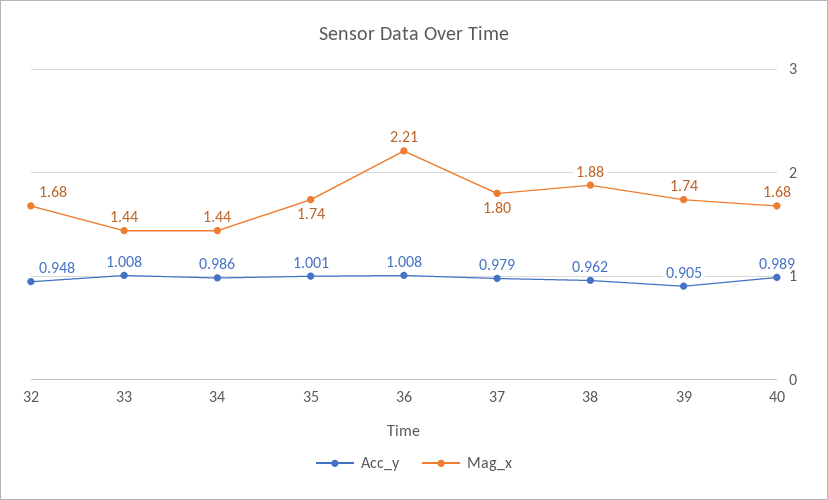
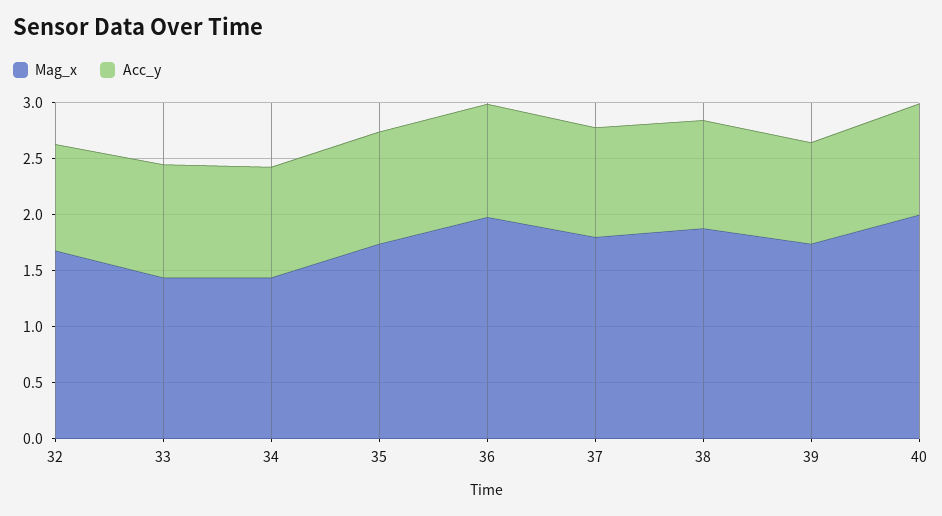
  {
    "Acc_y": {
      "32": 0.948,
      "33": 1.008,
      "34": 0.986,
      "35": 1.001,
      "36": 1.008,
      "37": 0.979,
      "38": 0.962,
      "39": 0.905,
      "40": 0.989
    },
    "Mag_x": {
      "32": 1.68,
      "33": 1.44,
      "34": 1.44,
      "35": 1.74,
-     "36": 2.21,
+     "36": 2,
      "37": 1.8,
      "38": 1.88,
      "39": 1.74,
-     "40": 1.68
+     "40": 2
    }
  }

